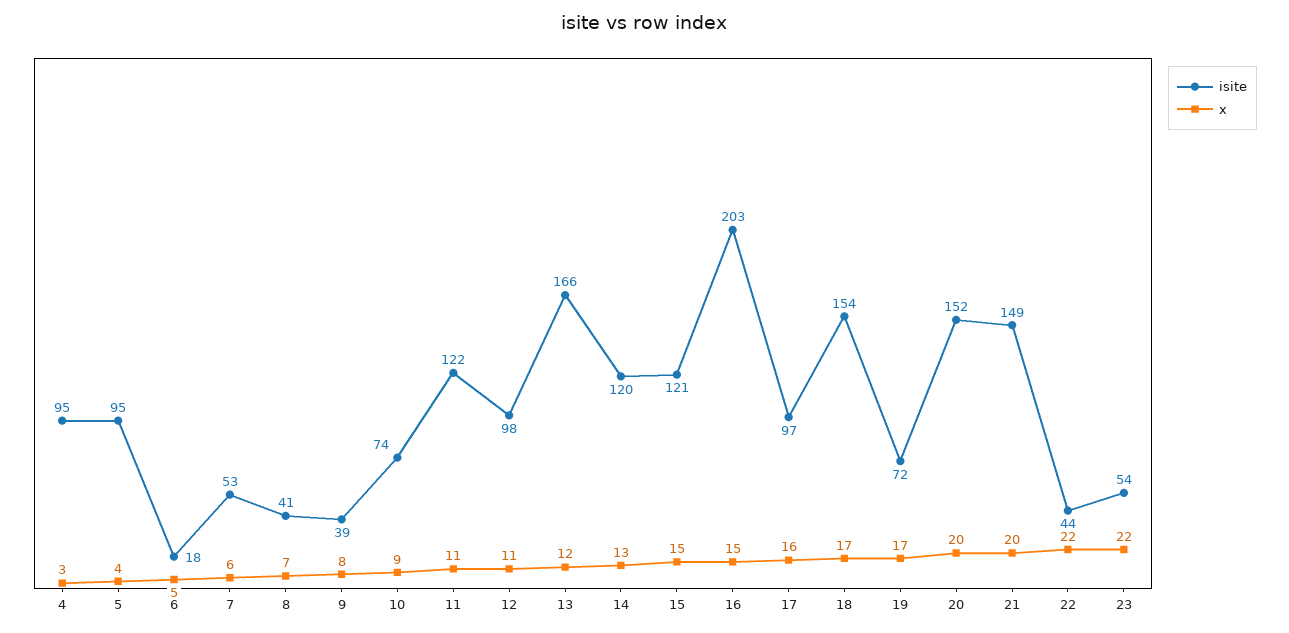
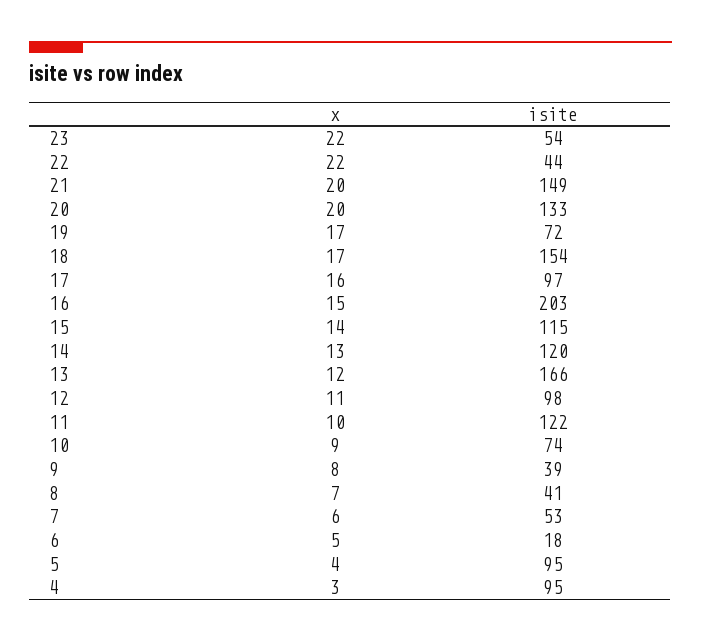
  {
    "isite": {
      "4": 95,
      "5": 95,
      "6": 18,
      "7": 53,
      "8": 41,
      "9": 39,
      "10": 74,
      "11": 122,
      "12": 98,
      "13": 166,
      "14": 120,
-     "15": 121,
+     "15": 115,
      "16": 203,
      "17": 97,
      "18": 154,
      "19": 72,
-     "20": 152,
+     "20": 133,
      "21": 149,
      "22": 44,
      "23": 54
    },
    "x": {
      "4": 3,
      "5": 4,
      "6": 5,
      "7": 6,
      "8": 7,
      "9": 8,
      "10": 9,
-     "11": 11,
+     "11": 10,
      "12": 11,
      "13": 12,
      "14": 13,
-     "15": 15,
+     "15": 14,
      "16": 15,
      "17": 16,
      "18": 17,
      "19": 17,
      "20": 20,
      "21": 20,
      "22": 22,
      "23": 22
    }
  }

